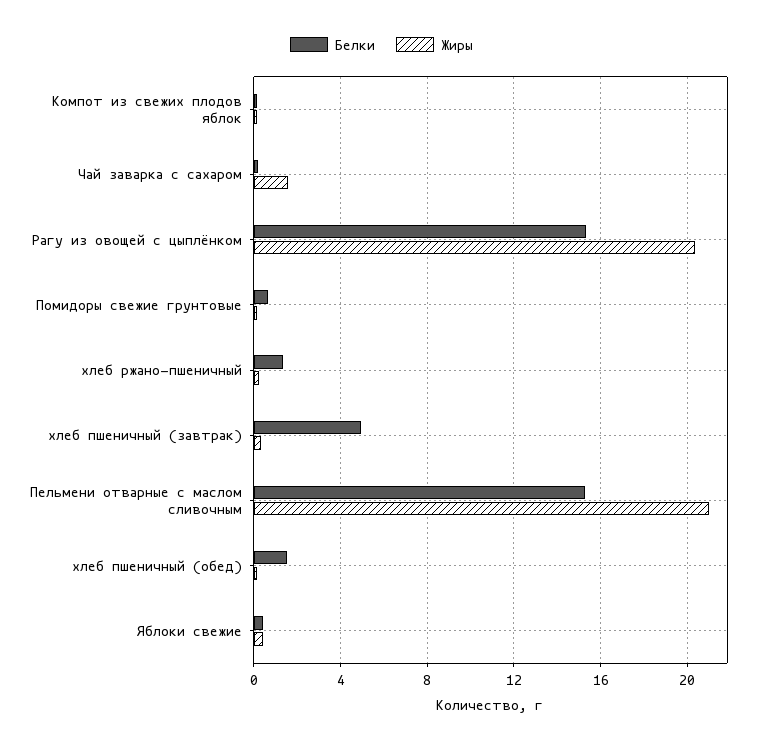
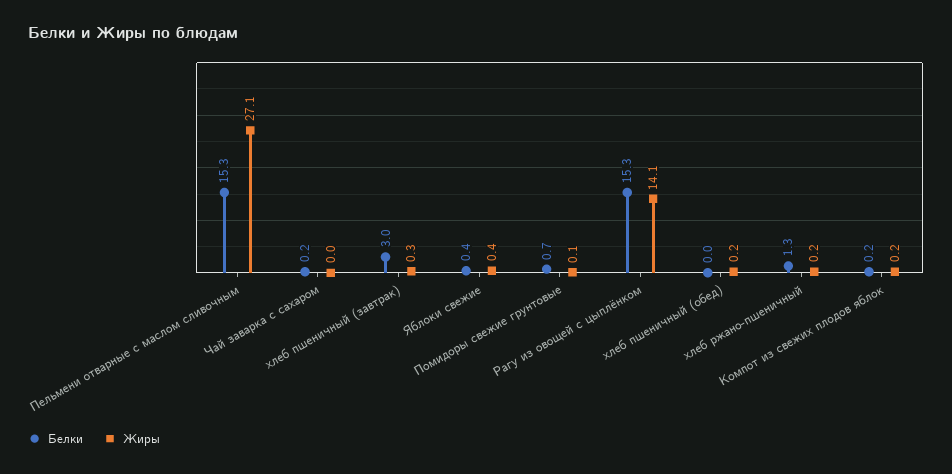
  {
    "Белки": {
      "Компот из свежих плодов яблок": 0.2,
      "Чай заварка с сахаром": 0.2,
      "Рагу из овощей с цыплёнком": 15.3,
      "Помидоры свежие грунтовые": 0.7,
      "хлеб ржано-пшеничный": 1.3,
-     "хлеб пшеничный (завтрак)": 5,
+     "хлеб пшеничный (завтрак)": 3,
      "Пельмени отварные с маслом сливочным": 15.3,
-     "хлеб пшеничный (обед)": 1.5,
+     "хлеб пшеничный (обед)": 0,
      "Яблоки свежие": 0.4
    },
    "Жиры": {
      "Компот из свежих плодов яблок": 0.2,
-     "Чай заварка с сахаром": 1.5,
+     "Чай заварка с сахаром": 0,
-     "Рагу из овощей с цыплёнком": 20.5,
+     "Рагу из овощей с цыплёнком": 14.1,
      "Помидоры свежие грунтовые": 0.1,
      "хлеб ржано-пшеничный": 0.2,
      "хлеб пшеничный (завтрак)": 0.3,
-     "Пельмени отварные с маслом сливочным": 21,
+     "Пельмени отварные с маслом сливочным": 27.1,
      "хлеб пшеничный (обед)": 0.2,
      "Яблоки свежие": 0.4
    }
  }

